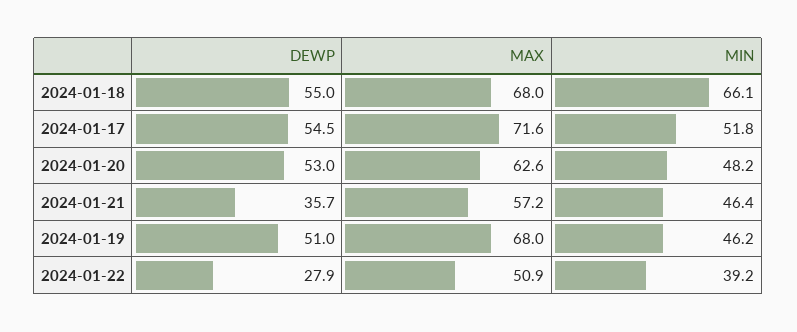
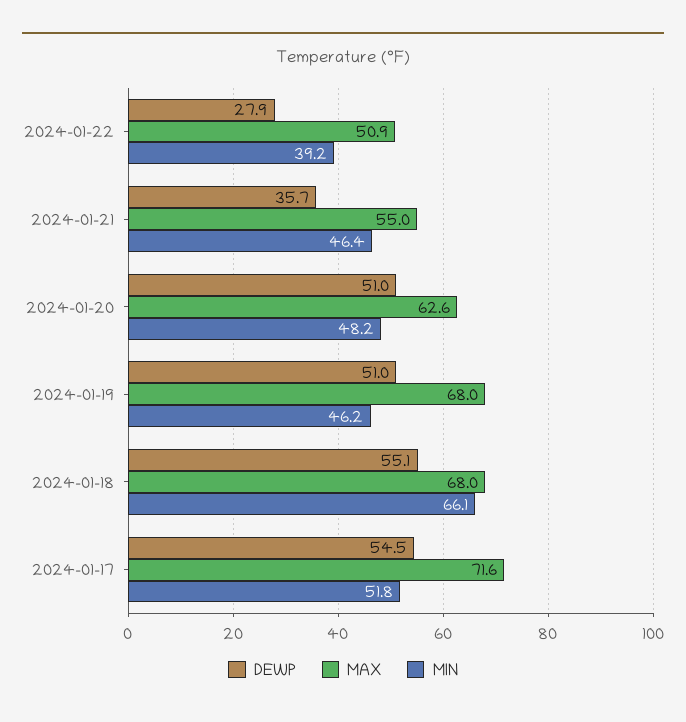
  {
    "DEWP": {
-     "2024-01-18": 55,
+     "2024-01-18": 55.1,
      "2024-01-17": 54.5,
-     "2024-01-20": 53,
+     "2024-01-20": 51,
      "2024-01-21": 35.7,
      "2024-01-19": 51,
      "2024-01-22": 27.9
    },
    "MAX": {
      "2024-01-18": 68,
      "2024-01-17": 71.6,
      "2024-01-20": 62.6,
-     "2024-01-21": 57.2,
+     "2024-01-21": 55,
      "2024-01-19": 68,
      "2024-01-22": 50.9
    },
    "MIN": {
      "2024-01-18": 66.1,
      "2024-01-17": 51.8,
      "2024-01-20": 48.2,
      "2024-01-21": 46.4,
      "2024-01-19": 46.2,
      "2024-01-22": 39.2
    }
  }

